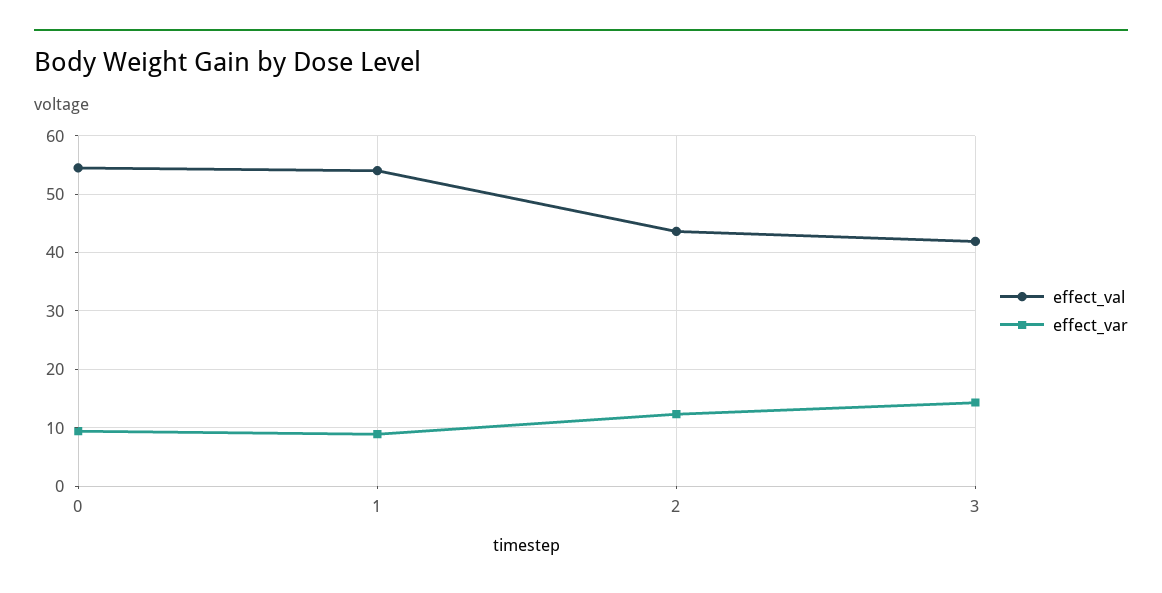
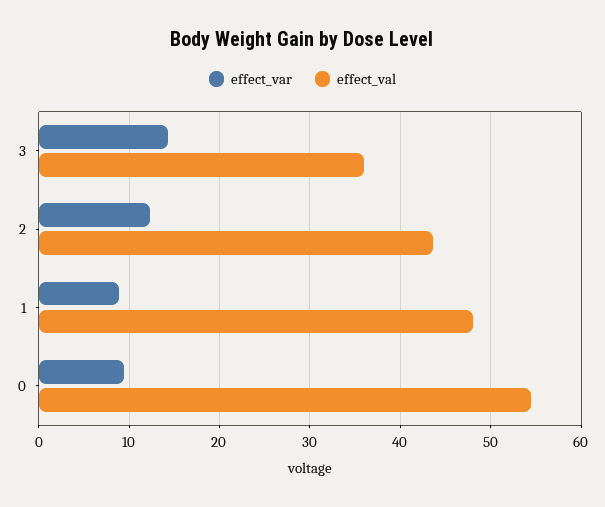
  {
    "effect_val": {
      "0": 55,
-     "1": 54,
+     "1": 48,
      "2": 44,
-     "3": 42
+     "3": 36
    },
    "effect_var": {
      "0": 9,
      "1": 9,
      "2": 12,
      "3": 14
    }
  }

